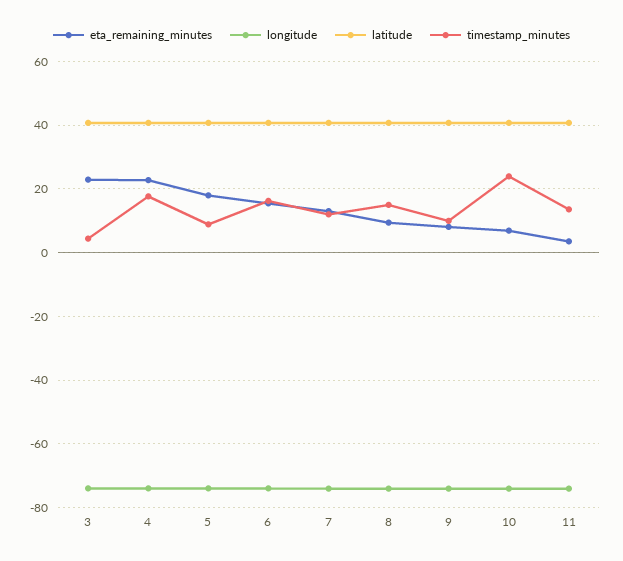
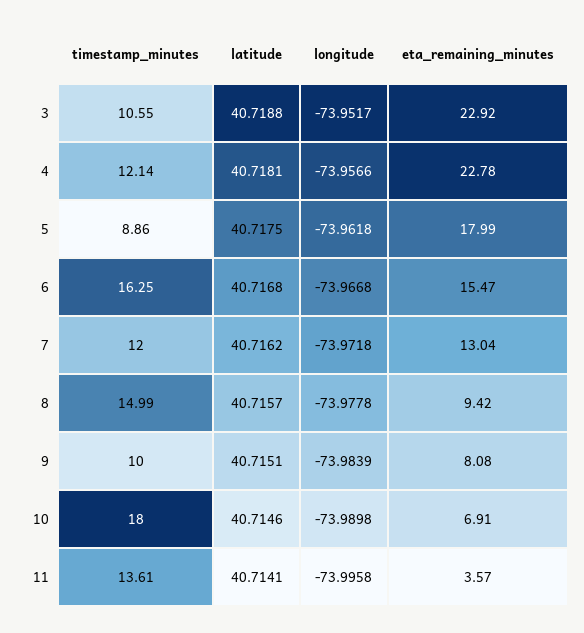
  {
    "eta_remaining_minutes": {
      "3": 22.92,
      "4": 22.78,
      "5": 17.99,
      "6": 15.47,
      "7": 13.04,
      "8": 9.42,
      "9": 8.08,
      "10": 6.91,
      "11": 3.57
    },
    "longitude": {
      "3": -73.9517,
      "4": -73.9566,
      "5": -73.9618,
      "6": -73.9668,
      "7": -73.9718,
      "8": -73.9778,
      "9": -73.9839,
      "10": -73.9898,
      "11": -73.9958
    },
    "latitude": {
      "3": 40.7188,
      "4": 40.7181,
      "5": 40.7175,
      "6": 40.7168,
      "7": 40.7162,
      "8": 40.7157,
      "9": 40.7151,
      "10": 40.7146,
      "11": 40.7141
    },
    "timestamp_minutes": {
-     "3": 4,
+     "3": 10.55,
-     "4": 18,
+     "4": 12.14,
      "5": 8.86,
      "6": 16.25,
      "7": 12,
      "8": 14.99,
      "9": 10,
-     "10": 24,
+     "10": 18,
      "11": 13.61
    }
  }

